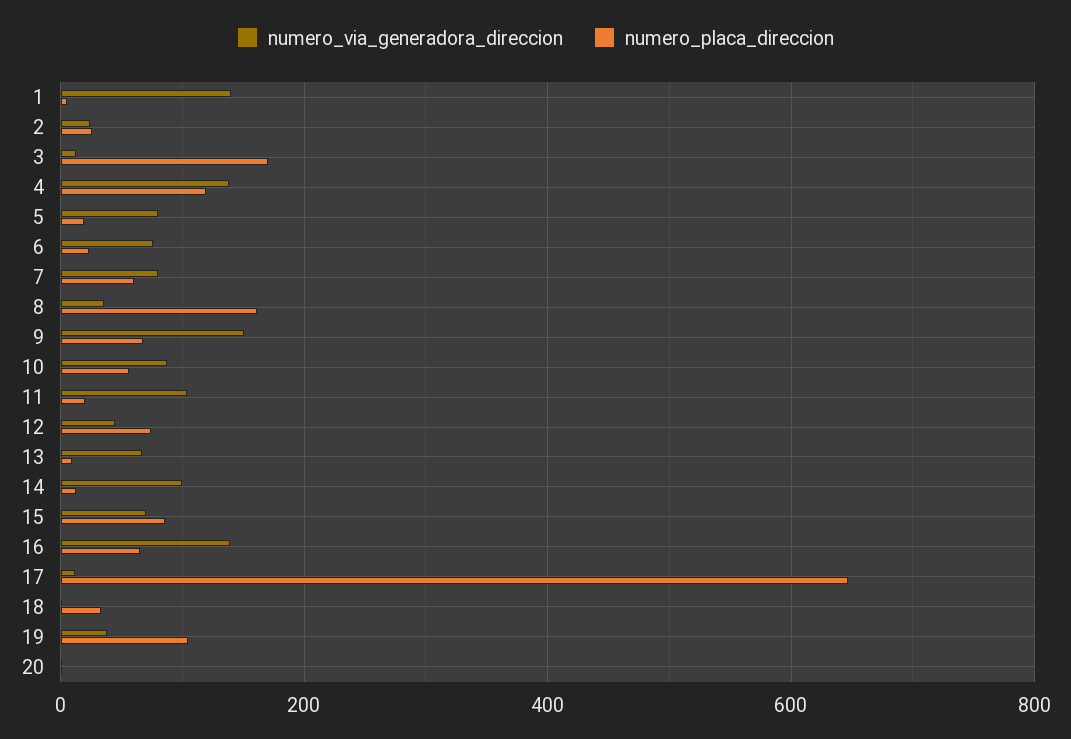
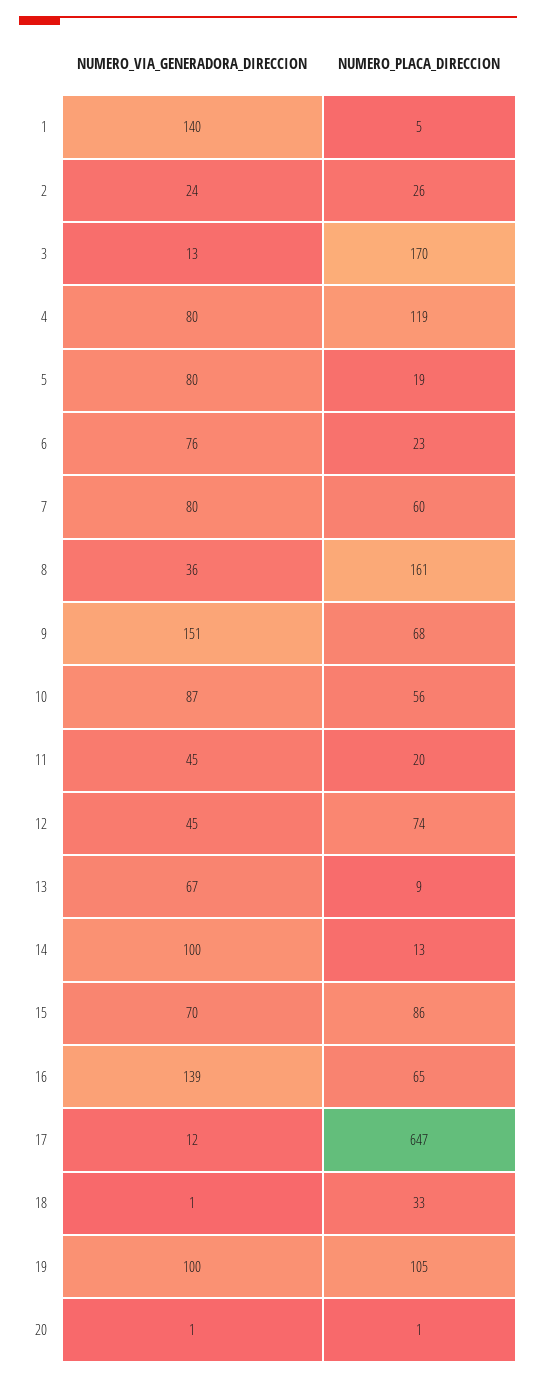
  {
    "numero_via_generadora_direccion": {
      "1": 140,
      "2": 24,
      "3": 13,
-     "4": 140,
+     "4": 80,
      "5": 80,
      "6": 76,
      "7": 80,
      "8": 36,
      "9": 151,
      "10": 87,
-     "11": 100,
+     "11": 45,
      "12": 45,
      "13": 67,
      "14": 100,
      "15": 70,
      "16": 139,
      "17": 12,
      "18": 1,
-     "19": 40,
+     "19": 100,
      "20": 1
    },
    "numero_placa_direccion": {
      "1": 5,
      "2": 26,
      "3": 170,
      "4": 119,
      "5": 19,
      "6": 23,
      "7": 60,
      "8": 161,
      "9": 68,
      "10": 56,
      "11": 20,
      "12": 74,
      "13": 9,
      "14": 13,
      "15": 86,
      "16": 65,
      "17": 647,
      "18": 33,
      "19": 105,
      "20": 1
    }
  }

